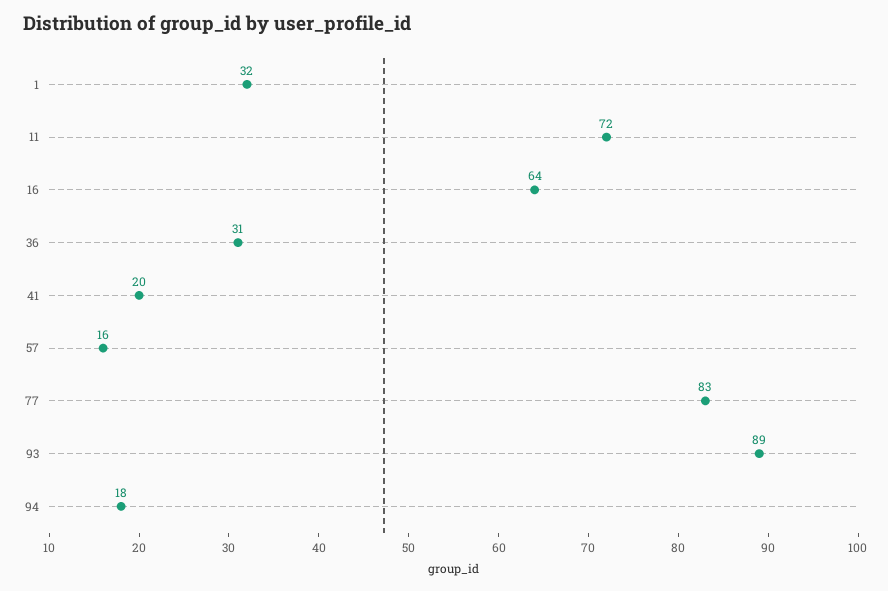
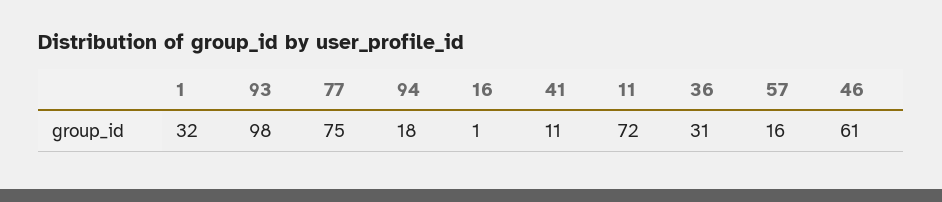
  {
    "1": 32,
    "11": 72,
-   "16": 64,
+   "16": 1,
    "36": 31,
-   "41": 20,
+   "41": 11,
    "57": 16,
-   "77": 83,
+   "77": 75,
-   "93": 89,
+   "93": 98,
-   "94": 18
+   "94": 18,
+   "46": 61
  }

